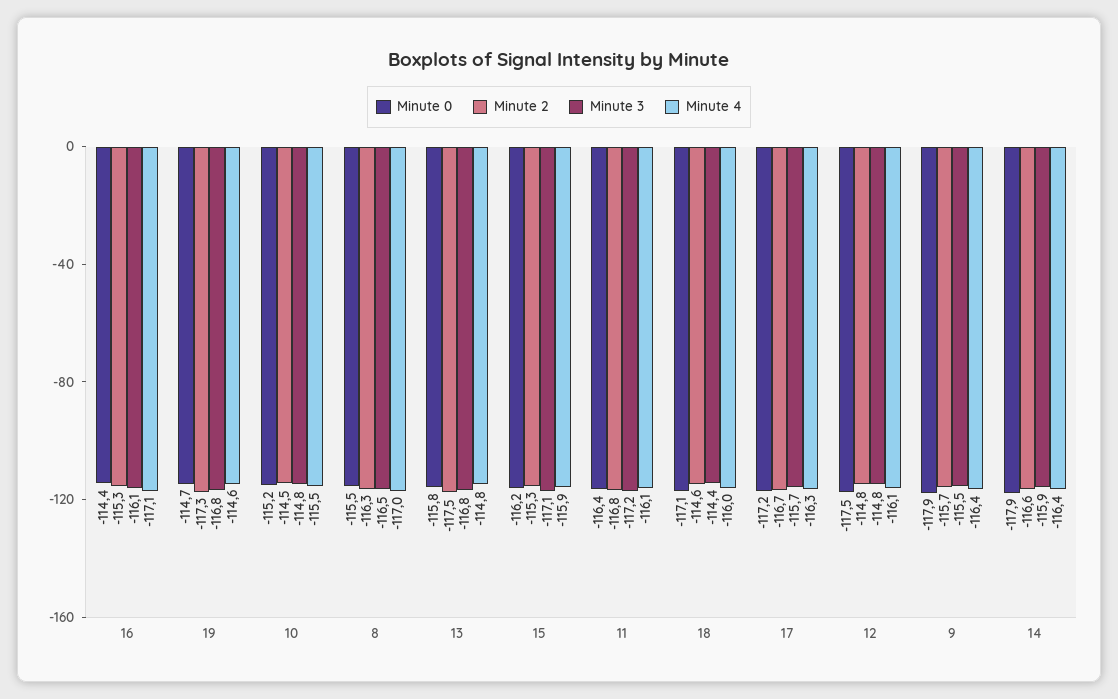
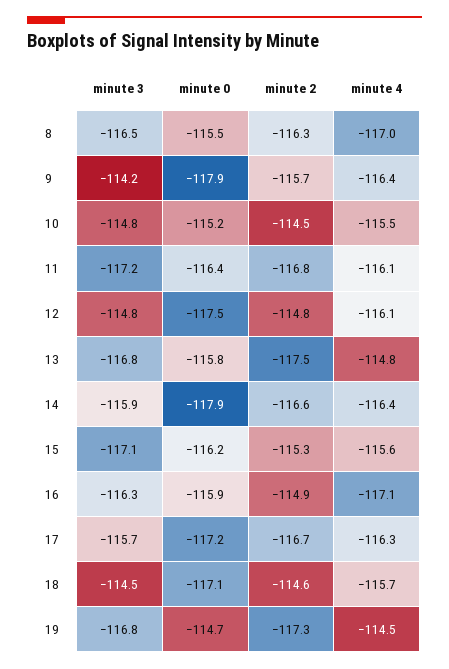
  {
    "Minute 0": {
-     "16": -114.4,
+     "16": -115.9,
      "19": -114.7,
      "10": -115.2,
      "8": -115.5,
      "13": -115.8,
      "15": -116.2,
      "11": -116.4,
      "18": -117.1,
      "17": -117.2,
      "12": -117.5,
      "9": -117.9,
      "14": -117.9
    },
    "Minute 2": {
-     "16": -115.3,
+     "16": -114.9,
      "19": -117.3,
      "10": -114.5,
      "8": -116.3,
      "13": -117.5,
      "15": -115.3,
      "11": -116.8,
      "18": -114.6,
      "17": -116.7,
      "12": -114.8,
      "9": -115.7,
      "14": -116.6
    },
    "Minute 3": {
-     "16": -116.1,
+     "16": -116.3,
      "19": -116.8,
      "10": -114.8,
      "8": -116.5,
      "13": -116.8,
      "15": -117.1,
      "11": -117.2,
-     "18": -114.4,
+     "18": -114.5,
      "17": -115.7,
      "12": -114.8,
-     "9": -115.5,
+     "9": -114.2,
      "14": -115.9
    },
    "Minute 4": {
      "16": -117.1,
-     "19": -114.6,
+     "19": -114.5,
      "10": -115.5,
      "8": -117,
      "13": -114.8,
-     "15": -115.9,
+     "15": -115.6,
      "11": -116.1,
-     "18": -116,
+     "18": -115.7,
      "17": -116.3,
      "12": -116.1,
      "9": -116.4,
      "14": -116.4
    }
  }

